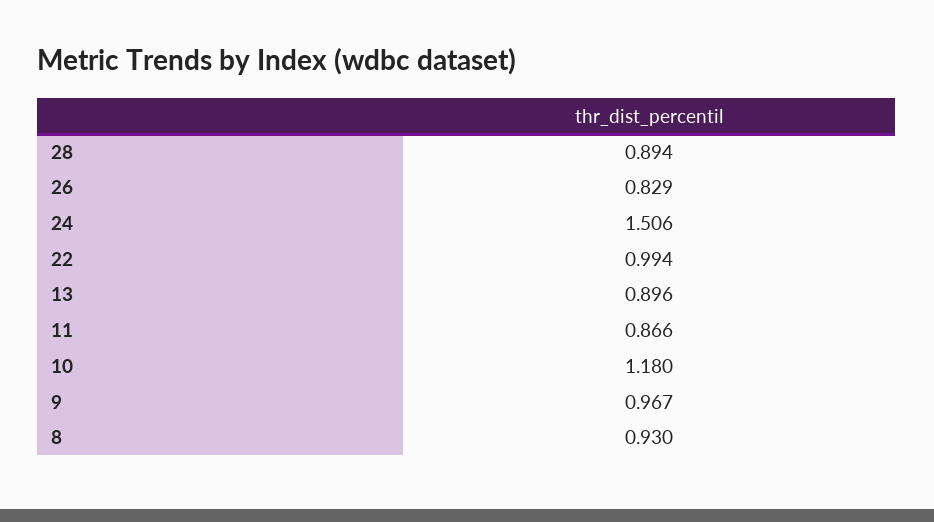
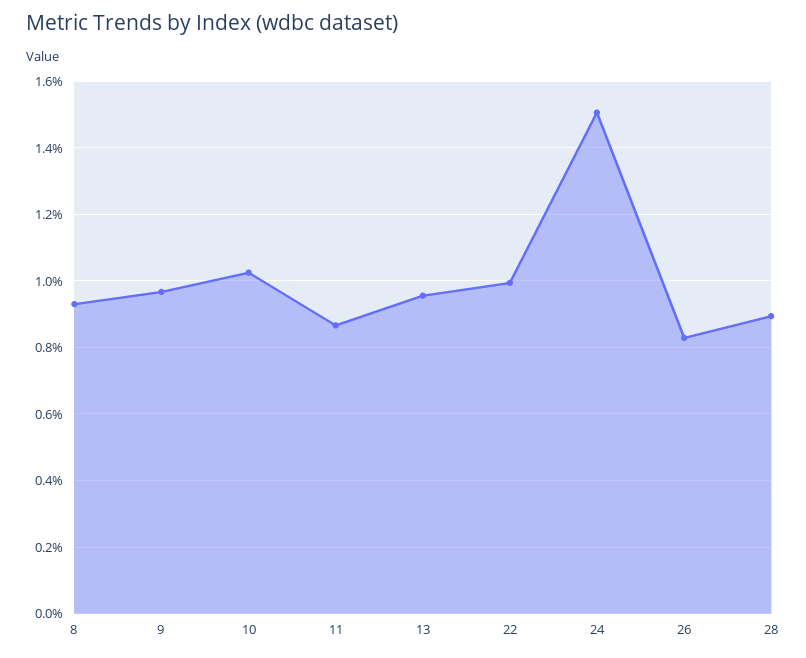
  {
    "28": 0.894,
    "26": 0.829,
    "24": 1.506,
    "22": 0.994,
-   "13": 0.896,
+   "13": 0.96,
    "11": 0.866,
-   "10": 1.18,
+   "10": 1.02,
    "9": 0.967,
    "8": 0.93
  }

